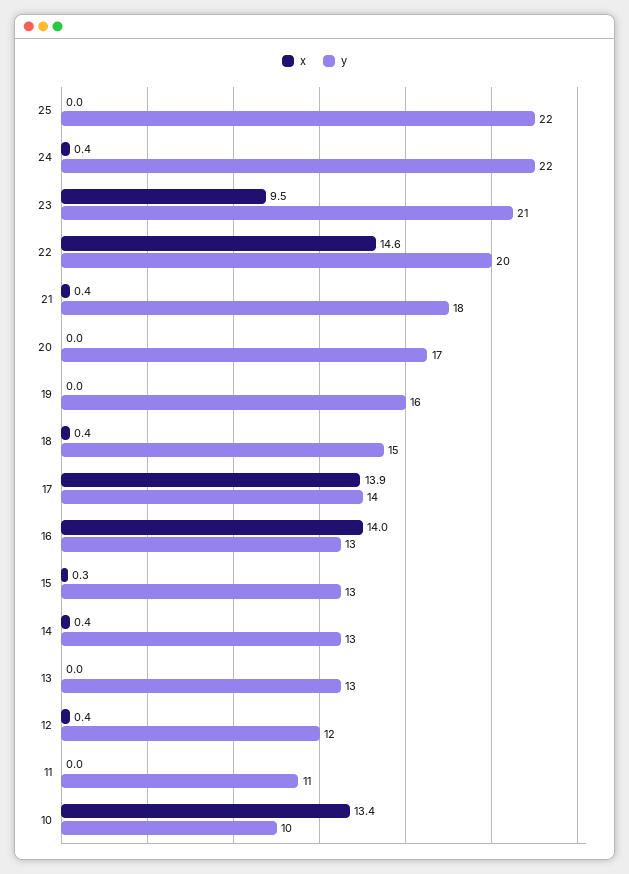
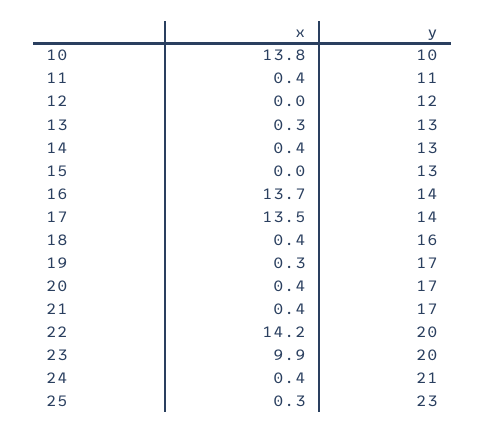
  {
    "x": {
-     "25": 0,
+     "25": 0.3,
      "24": 0.4,
-     "23": 9.5,
+     "23": 9.9,
-     "22": 14.6,
+     "22": 14.2,
      "21": 0.4,
-     "20": 0,
+     "20": 0.4,
-     "19": 0,
+     "19": 0.3,
      "18": 0.4,
-     "17": 13.9,
+     "17": 13.5,
-     "16": 14,
+     "16": 13.7,
-     "15": 0.3,
+     "15": 0,
      "14": 0.4,
-     "13": 0,
+     "13": 0.3,
-     "12": 0.4,
+     "12": 0,
-     "11": 0,
+     "11": 0.4,
-     "10": 13.4
+     "10": 13.8
    },
    "y": {
-     "25": 22,
+     "25": 23,
-     "24": 22,
+     "24": 21,
-     "23": 21,
+     "23": 20,
      "22": 20,
-     "21": 18,
+     "21": 17,
      "20": 17,
-     "19": 16,
+     "19": 17,
-     "18": 15,
+     "18": 16,
      "17": 14,
-     "16": 13,
+     "16": 14,
      "15": 13,
      "14": 13,
      "13": 13,
      "12": 12,
      "11": 11,
      "10": 10
    }
  }

